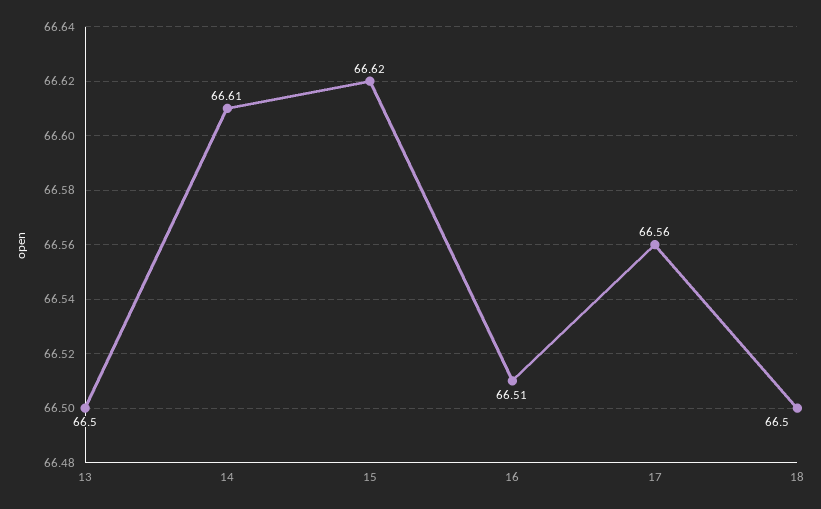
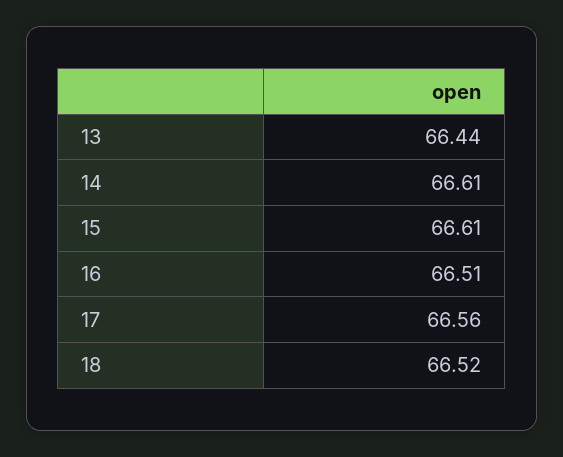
  {
-   "13": 66.5,
+   "13": 66.44,
    "14": 66.61,
-   "15": 66.62,
+   "15": 66.61,
    "16": 66.51,
    "17": 66.56,
-   "18": 66.5
+   "18": 66.52
  }

